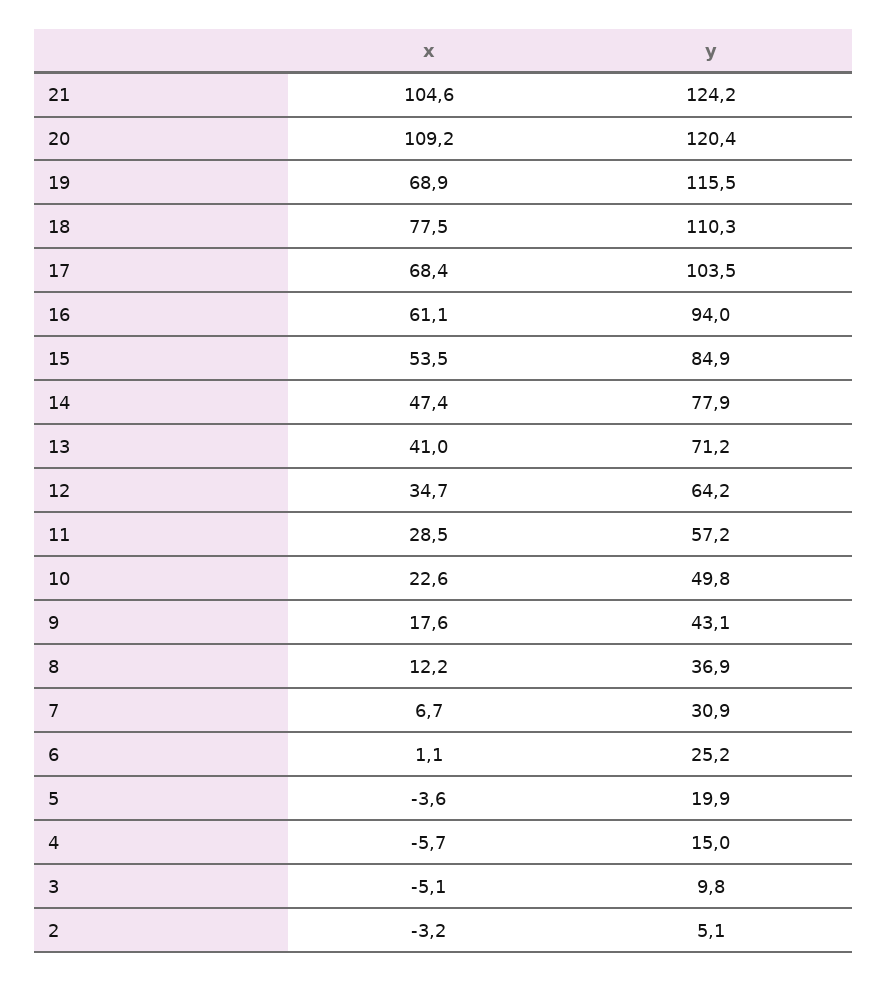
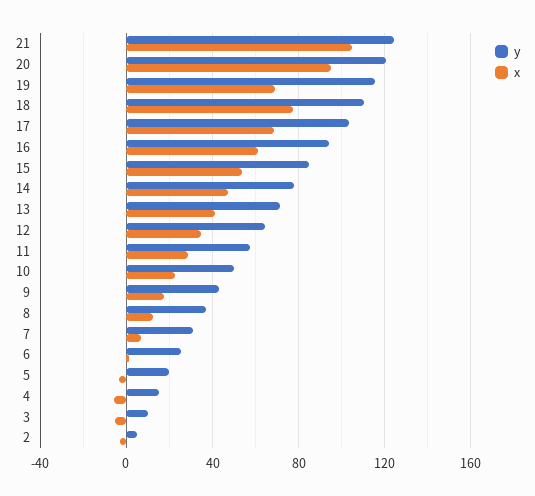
  {
    "x": {
      "21": 104.6,
-     "20": 109.2,
+     "20": 95,
      "19": 68.9,
      "18": 77.5,
      "17": 68.4,
      "16": 61.1,
      "15": 53.5,
      "14": 47.4,
      "13": 41,
      "12": 34.7,
      "11": 28.5,
      "10": 22.6,
      "9": 17.6,
      "8": 12.2,
      "7": 6.7,
      "6": 1.1,
      "5": -3.6,
      "4": -5.7,
      "3": -5.1,
      "2": -3.2
    },
    "y": {
      "21": 124.2,
      "20": 120.4,
      "19": 115.5,
      "18": 110.3,
      "17": 103.5,
      "16": 94,
      "15": 84.9,
      "14": 77.9,
      "13": 71.2,
      "12": 64.2,
      "11": 57.2,
      "10": 49.8,
      "9": 43.1,
      "8": 36.9,
      "7": 30.9,
      "6": 25.2,
      "5": 19.9,
      "4": 15,
      "3": 9.8,
      "2": 5.1
    }
  }

